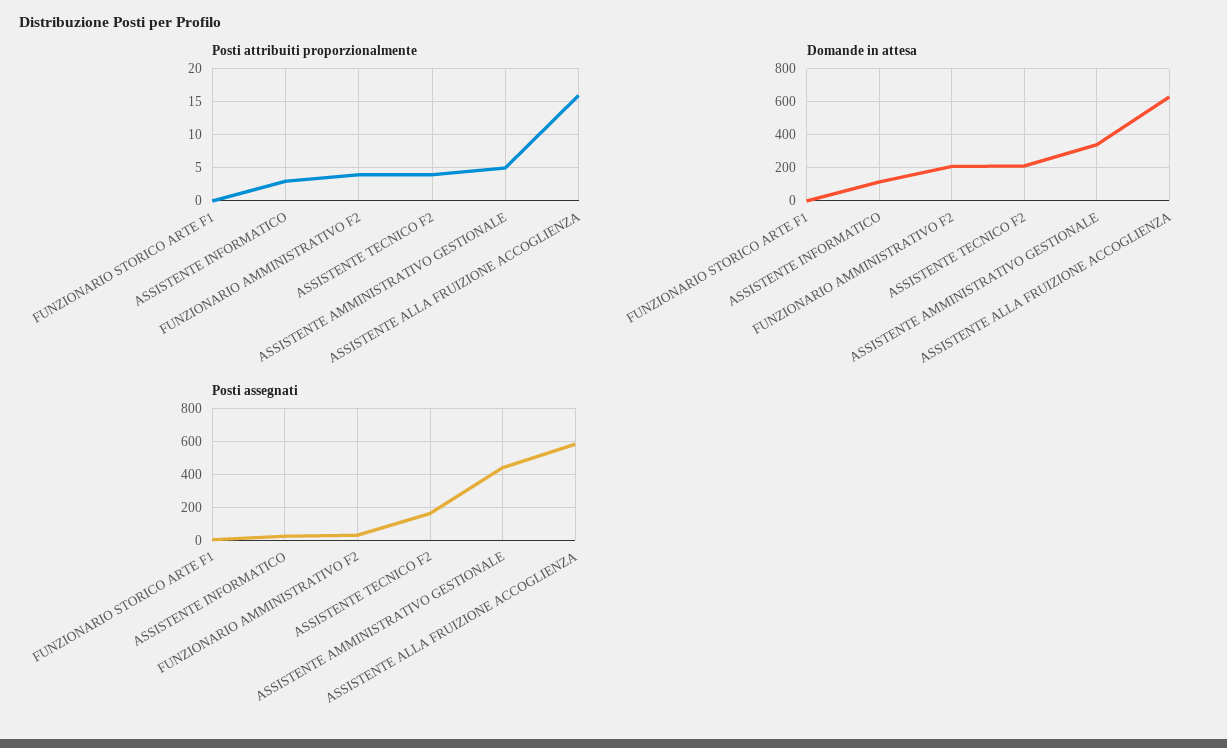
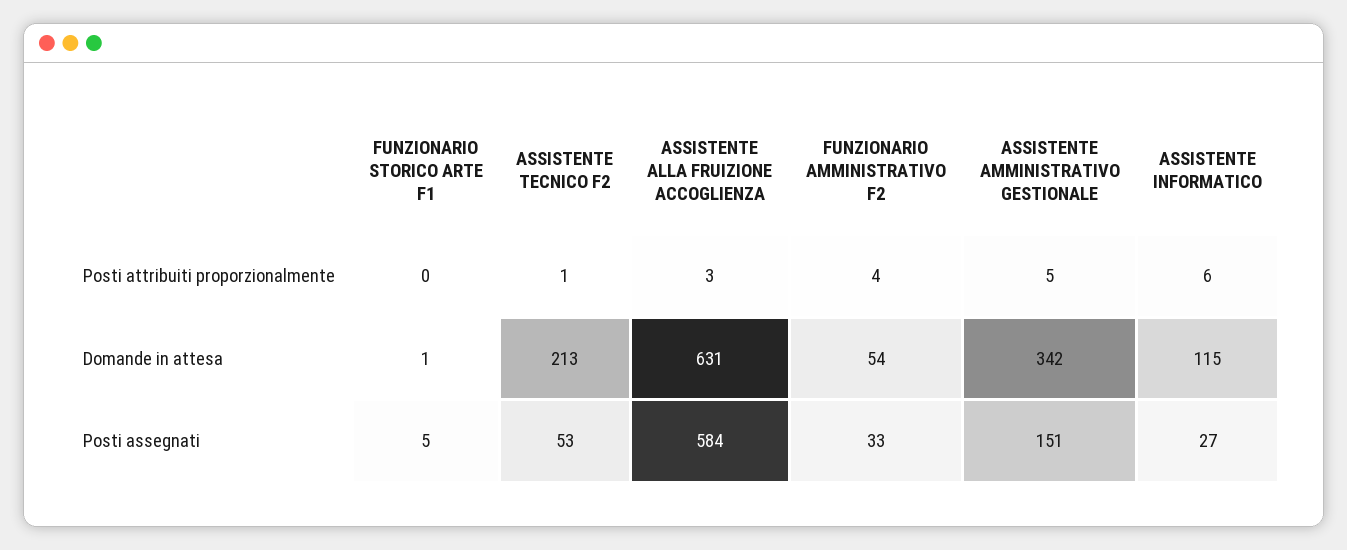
  {
    "Posti attribuiti proporzionalmente": {
      "FUNZIONARIO STORICO ARTE F1": 0,
-     "ASSISTENTE INFORMATICO": 3,
+     "ASSISTENTE INFORMATICO": 6,
      "FUNZIONARIO AMMINISTRATIVO F2": 4,
-     "ASSISTENTE TECNICO F2": 4,
+     "ASSISTENTE TECNICO F2": 1,
      "ASSISTENTE AMMINISTRATIVO GESTIONALE": 5,
-     "ASSISTENTE ALLA FRUIZIONE ACCOGLIENZA": 16
+     "ASSISTENTE ALLA FRUIZIONE ACCOGLIENZA": 3
    },
    "Domande in attesa": {
      "FUNZIONARIO STORICO ARTE F1": 1,
      "ASSISTENTE INFORMATICO": 115,
-     "FUNZIONARIO AMMINISTRATIVO F2": 200,
+     "FUNZIONARIO AMMINISTRATIVO F2": 54,
      "ASSISTENTE TECNICO F2": 213,
      "ASSISTENTE AMMINISTRATIVO GESTIONALE": 342,
      "ASSISTENTE ALLA FRUIZIONE ACCOGLIENZA": 631
    },
    "Posti assegnati": {
      "FUNZIONARIO STORICO ARTE F1": 5,
      "ASSISTENTE INFORMATICO": 27,
      "FUNZIONARIO AMMINISTRATIVO F2": 33,
-     "ASSISTENTE TECNICO F2": 150,
+     "ASSISTENTE TECNICO F2": 53,
-     "ASSISTENTE AMMINISTRATIVO GESTIONALE": 450,
+     "ASSISTENTE AMMINISTRATIVO GESTIONALE": 151,
      "ASSISTENTE ALLA FRUIZIONE ACCOGLIENZA": 584
    }
  }

